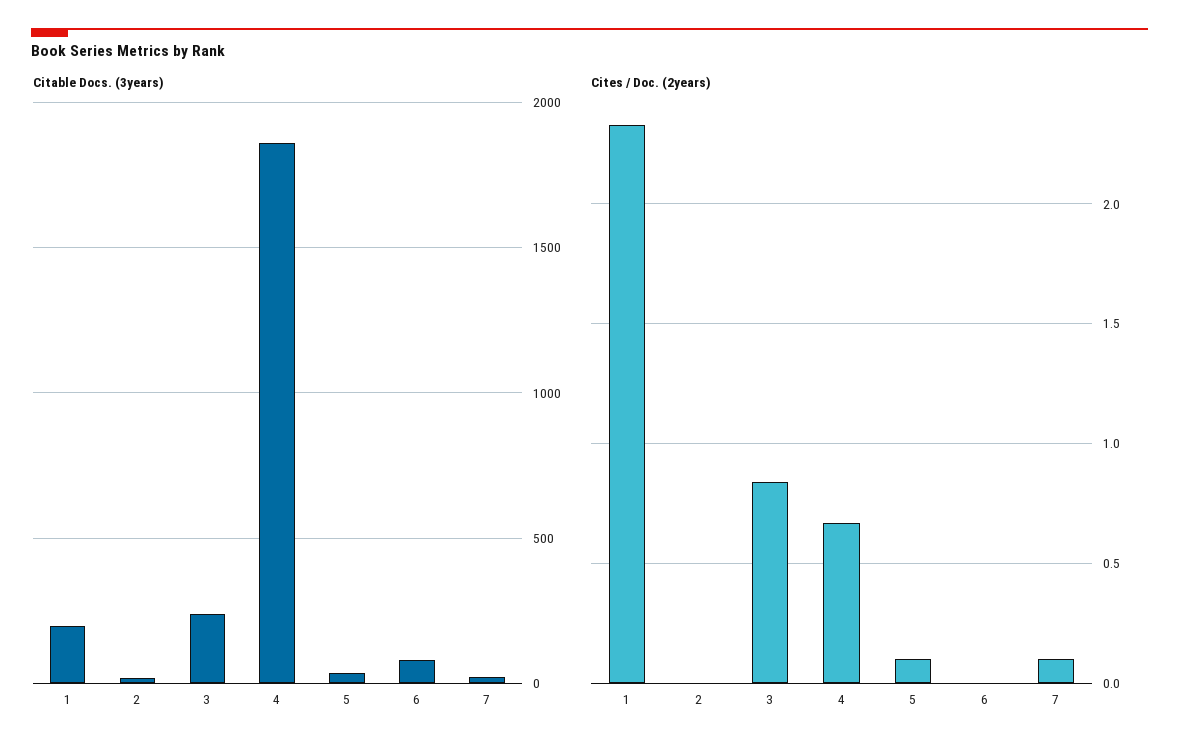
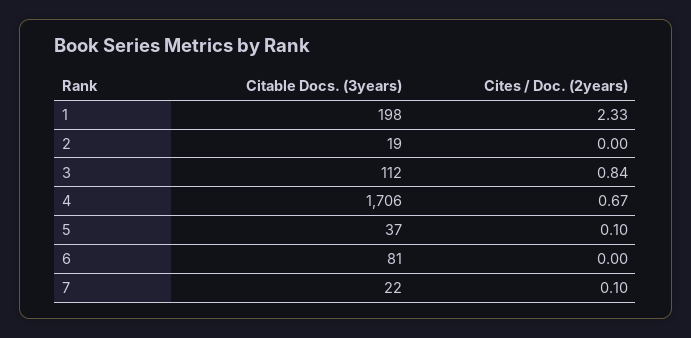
  {
    "Citable Docs. (3years)": {
      "1": 198,
      "2": 19,
-     "3": 250,
+     "3": 112,
-     "4": 1850,
+     "4": 1706,
      "5": 37,
      "6": 81,
      "7": 22
    },
    "Cites / Doc. (2years)": {
      "1": 2.33,
      "2": 0,
      "3": 0.84,
      "4": 0.67,
      "5": 0.1,
      "6": 0,
      "7": 0.1
    }
  }

